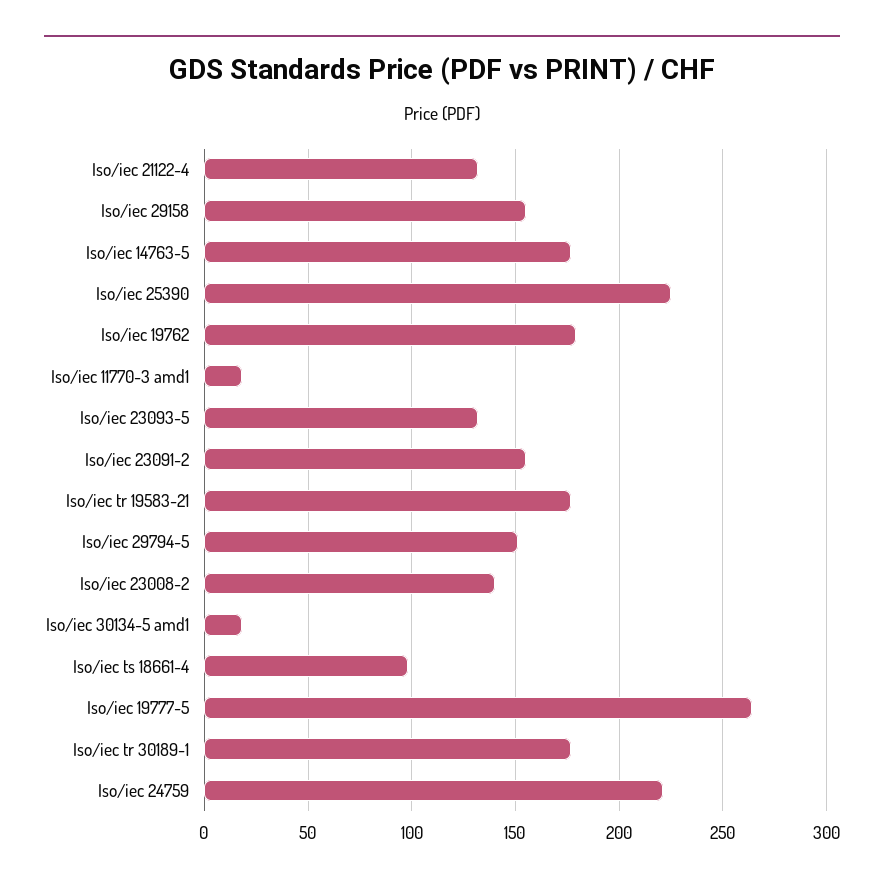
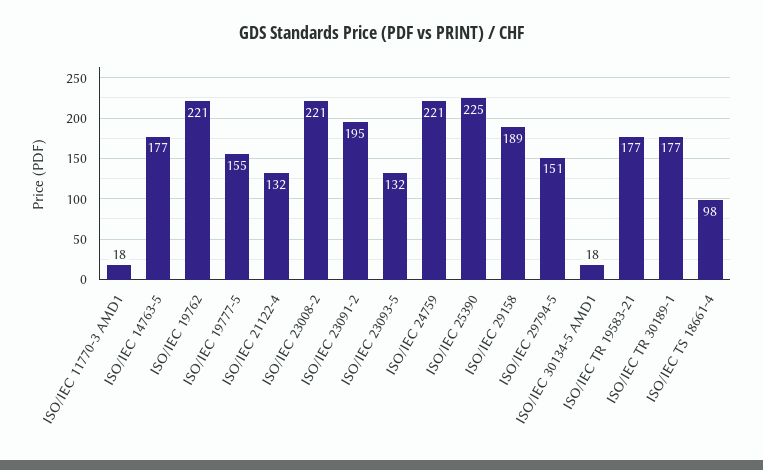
  {
    "Iso/iec 21122-4": 132,
-   "Iso/iec 29158": 155,
+   "Iso/iec 29158": 189,
    "Iso/iec 14763-5": 177,
    "Iso/iec 25390": 225,
-   "Iso/iec 19762": 180,
+   "Iso/iec 19762": 221,
    "Iso/iec 11770-3 amd1": 18,
    "Iso/iec 23093-5": 132,
-   "Iso/iec 23091-2": 155,
+   "Iso/iec 23091-2": 195,
    "Iso/iec tr 19583-21": 177,
    "Iso/iec 29794-5": 151,
-   "Iso/iec 23008-2": 140,
+   "Iso/iec 23008-2": 221,
    "Iso/iec 30134-5 amd1": 18,
    "Iso/iec ts 18661-4": 98,
-   "Iso/iec 19777-5": 265,
+   "Iso/iec 19777-5": 155,
    "Iso/iec tr 30189-1": 177,
    "Iso/iec 24759": 221
  }

